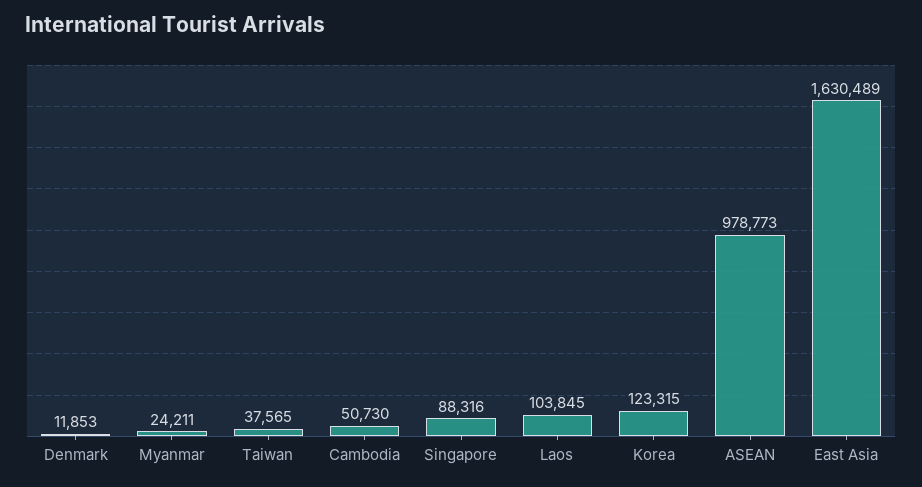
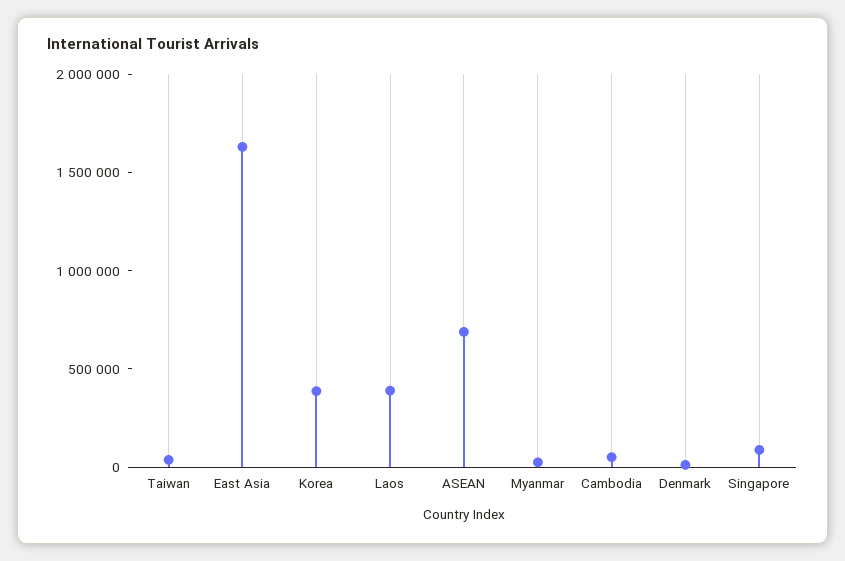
  {
    "Denmark": 11853,
    "Myanmar": 24211,
    "Taiwan": 37565,
    "Cambodia": 50730,
    "Singapore": 88316,
-   "Laos": 103845,
+   "Laos": 400000,
-   "Korea": 123315,
+   "Korea": 400000,
-   "ASEAN": 978773,
+   "ASEAN": 700000,
    "East Asia": 1630489
  }

